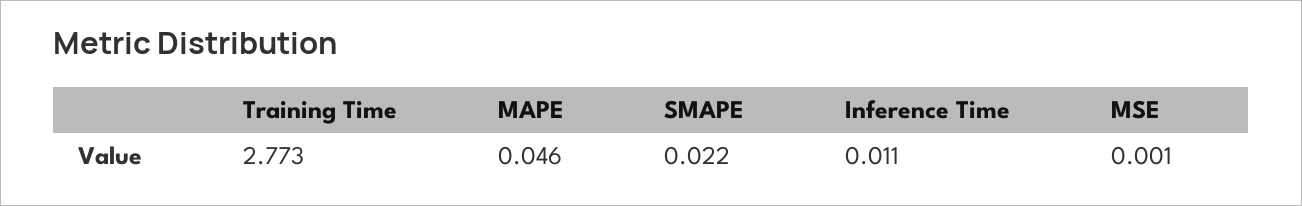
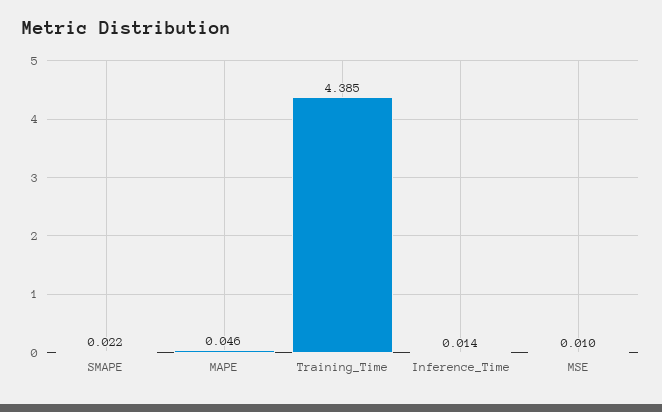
  {
-   "Training Time": 2.773,
+   "Training Time": 4.385,
    "MAPE": 0.046,
    "SMAPE": 0.022,
-   "Inference Time": 0.011,
+   "Inference Time": 0.014,
-   "MSE": 0.001
+   "MSE": 0.01
  }

